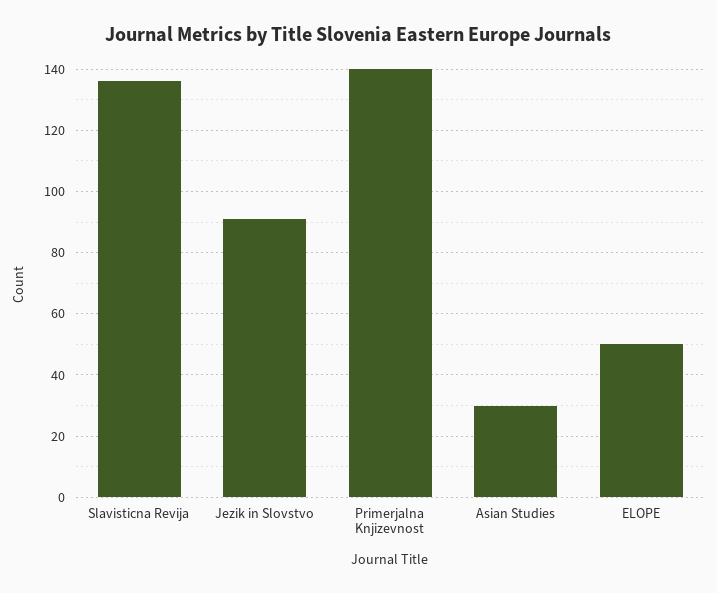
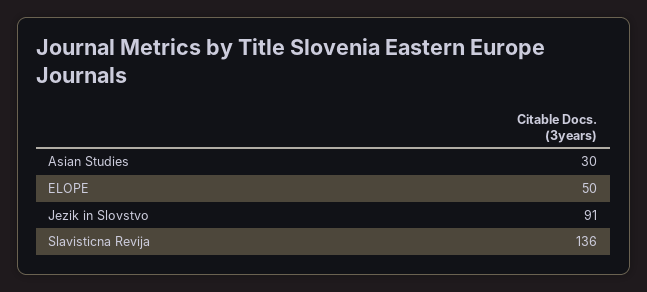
  {
    "Slavisticna Revija": 136,
    "Jezik in Slovstvo": 91,
-   "Primerjalna Knjizevnost": 140,
    "Asian Studies": 30,
    "ELOPE": 50
  }

